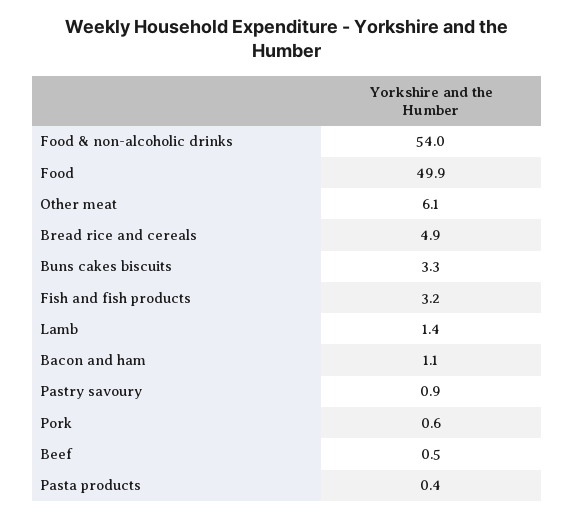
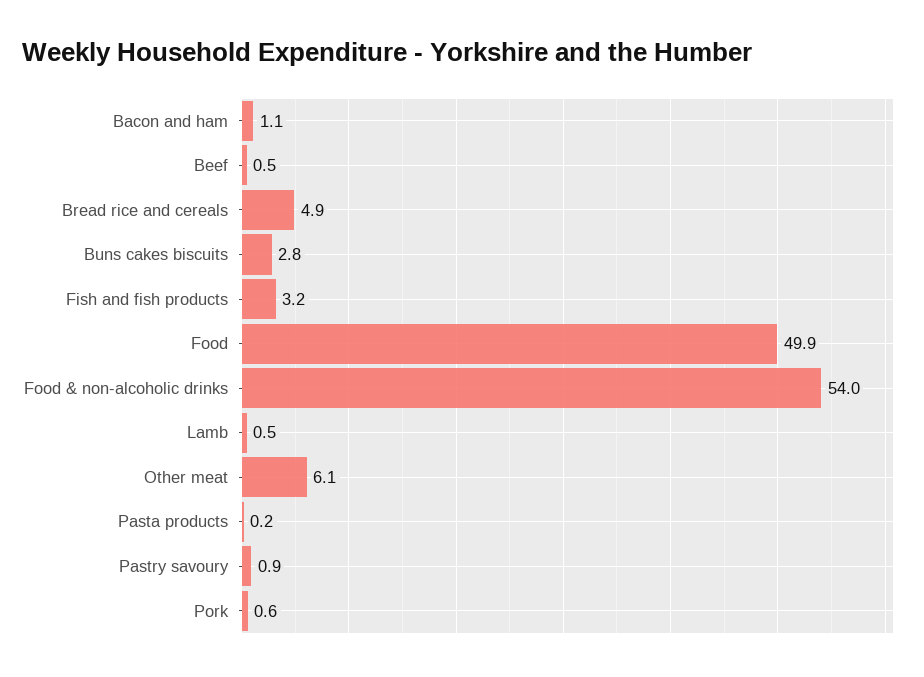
  {
    "Food & non-alcoholic drinks": 54,
    "Food": 49.9,
    "Other meat": 6.1,
    "Bread rice and cereals": 4.9,
-   "Buns cakes biscuits": 3.3,
+   "Buns cakes biscuits": 2.8,
    "Fish and fish products": 3.2,
-   "Lamb": 1.4,
+   "Lamb": 0.5,
    "Bacon and ham": 1.1,
    "Pastry savoury": 0.9,
    "Pork": 0.6,
    "Beef": 0.5,
-   "Pasta products": 0.4
+   "Pasta products": 0.2
  }

